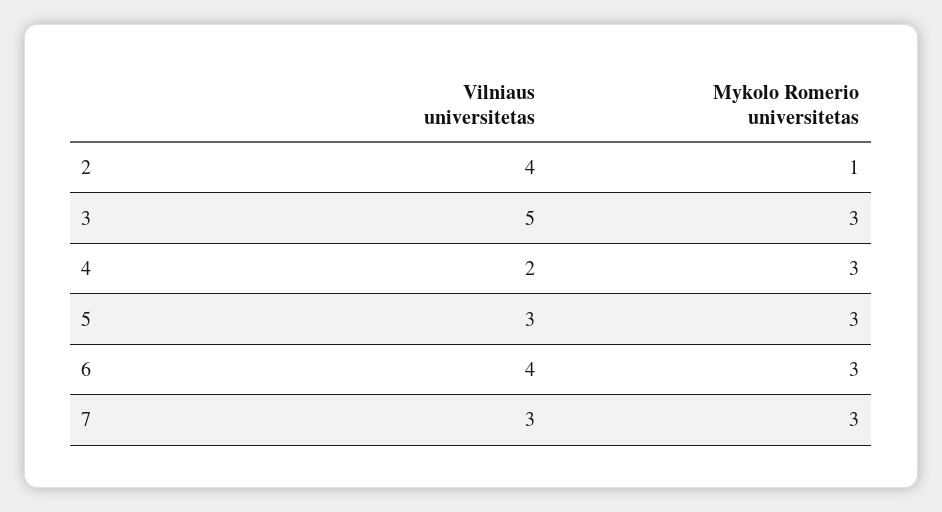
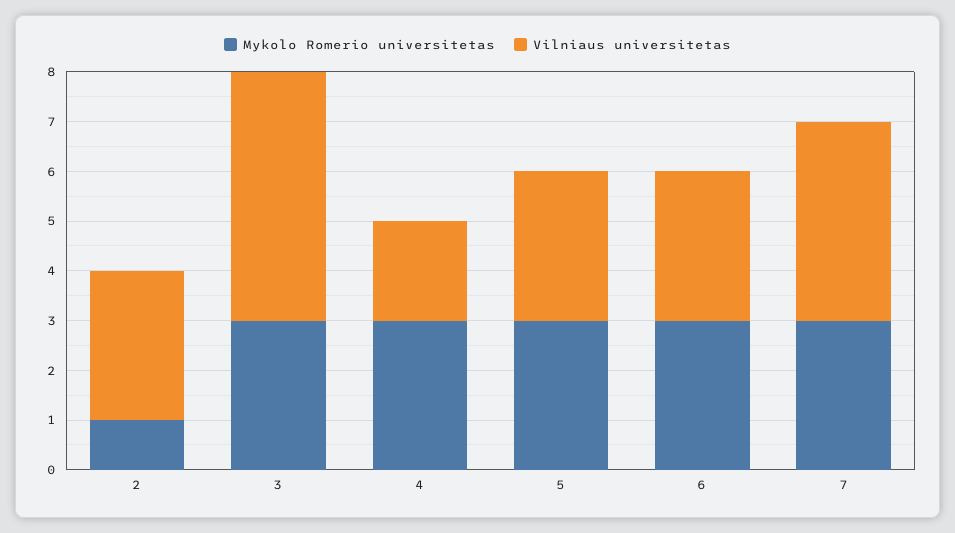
  {
    "Vilniaus universitetas": {
-     "2": 4,
+     "2": 3,
      "3": 5,
      "4": 2,
      "5": 3,
-     "6": 4,
+     "6": 3,
-     "7": 3
+     "7": 4
    },
    "Mykolo Romerio universitetas": {
      "2": 1,
      "3": 3,
      "4": 3,
      "5": 3,
      "6": 3,
      "7": 3
    }
  }

